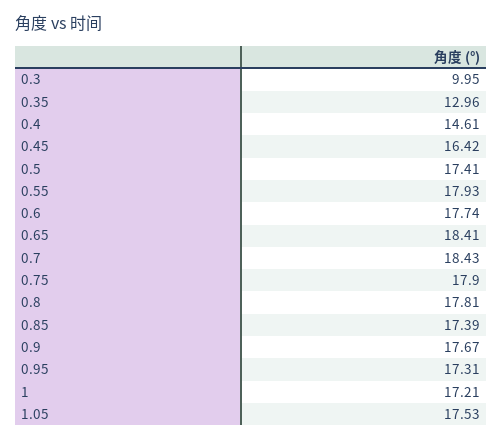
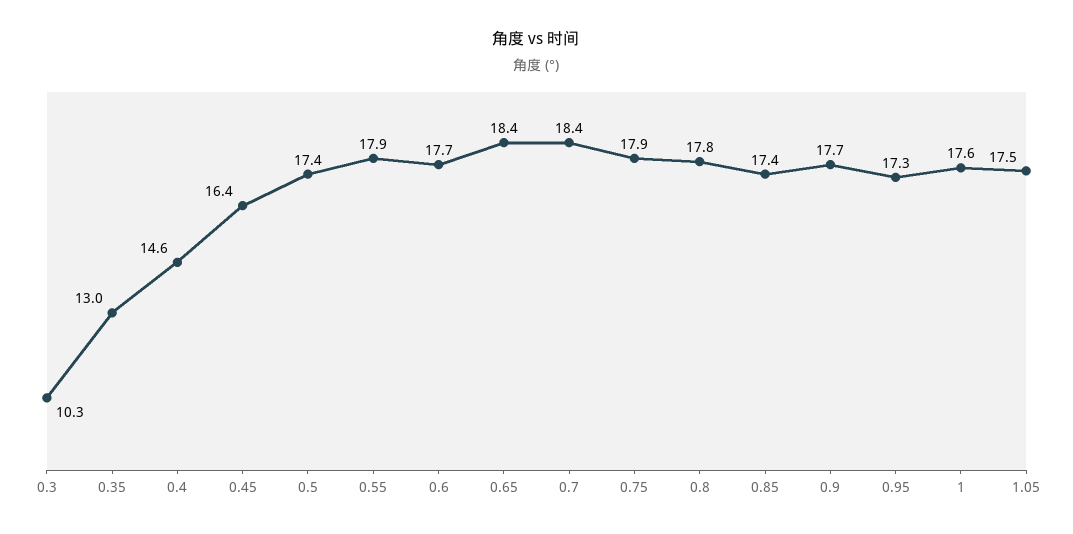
  {
-   "0.3": 9.95,
+   "0.3": 10.3,
    "0.35": 12.96,
    "0.4": 14.61,
    "0.45": 16.42,
    "0.5": 17.41,
    "0.55": 17.93,
    "0.6": 17.74,
    "0.65": 18.41,
    "0.7": 18.43,
    "0.75": 17.9,
    "0.8": 17.81,
    "0.85": 17.39,
    "0.9": 17.67,
    "0.95": 17.31,
-   "1": 17.21,
+   "1": 17.6,
    "1.05": 17.53
  }

